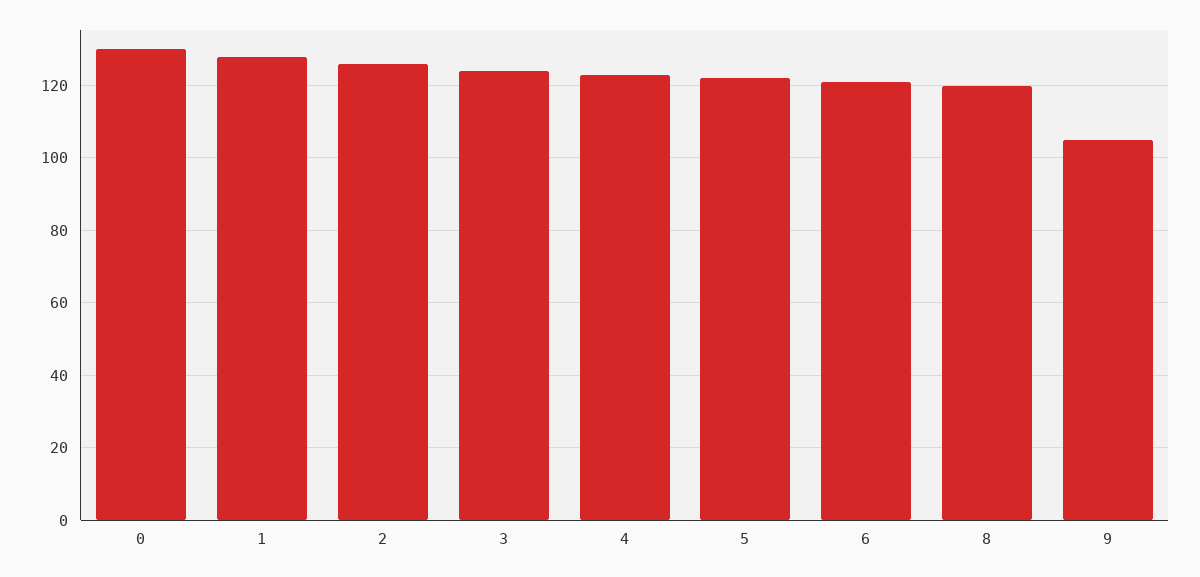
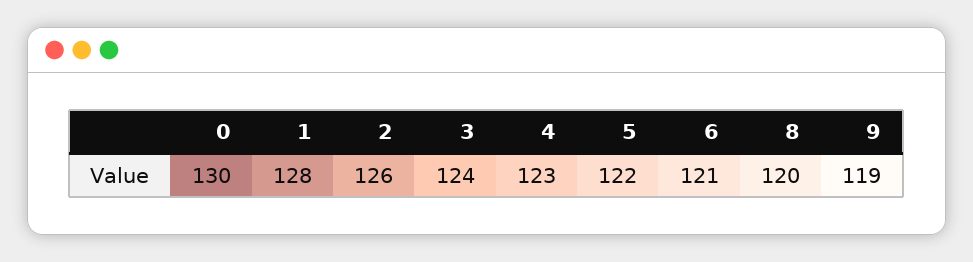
  {
    "0": 130,
    "1": 128,
    "2": 126,
    "3": 124,
    "4": 123,
    "5": 122,
    "6": 121,
    "8": 120,
-   "9": 105
+   "9": 119
  }

